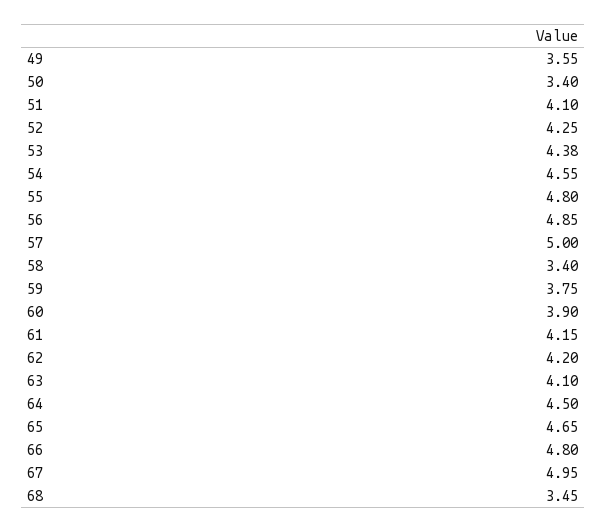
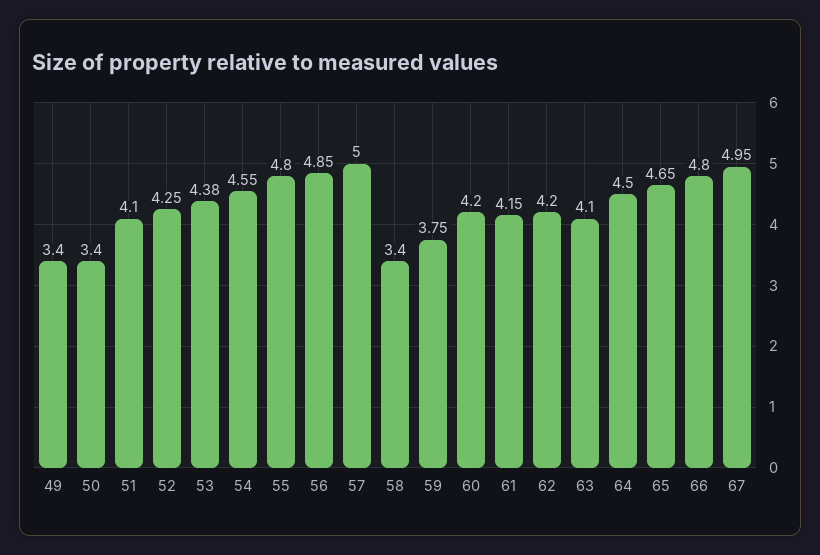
  {
-   "49": 3.55,
+   "49": 3.4,
    "50": 3.4,
    "51": 4.1,
    "52": 4.25,
    "53": 4.38,
    "54": 4.55,
    "55": 4.8,
    "56": 4.85,
    "57": 5,
    "58": 3.4,
    "59": 3.75,
-   "60": 3.9,
+   "60": 4.2,
    "61": 4.15,
    "62": 4.2,
    "63": 4.1,
    "64": 4.5,
    "65": 4.65,
    "66": 4.8,
-   "67": 4.95,
+   "67": 4.95
-   "68": 3.45
  }

